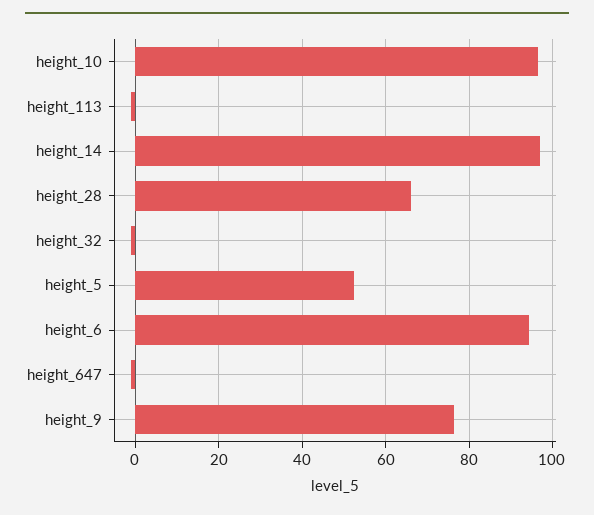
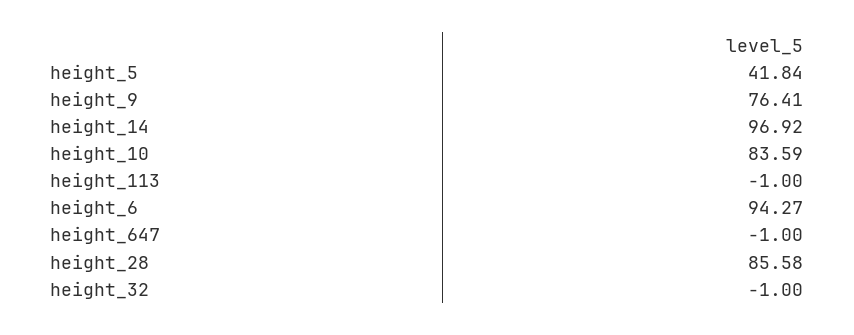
  {
-   "height_10": 96,
+   "height_10": 83.59,
    "height_113": -1,
    "height_14": 96.92,
-   "height_28": 66,
+   "height_28": 85.58,
    "height_32": -1,
-   "height_5": 52,
+   "height_5": 41.84,
    "height_6": 94.27,
    "height_647": -1,
    "height_9": 76.41
  }

